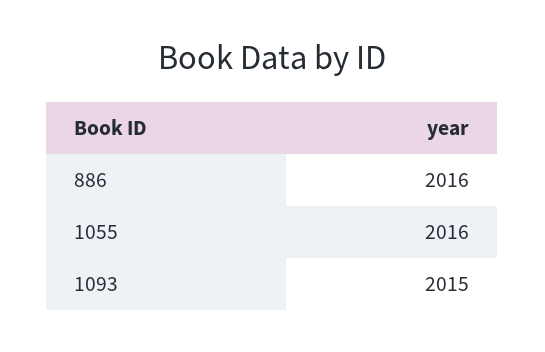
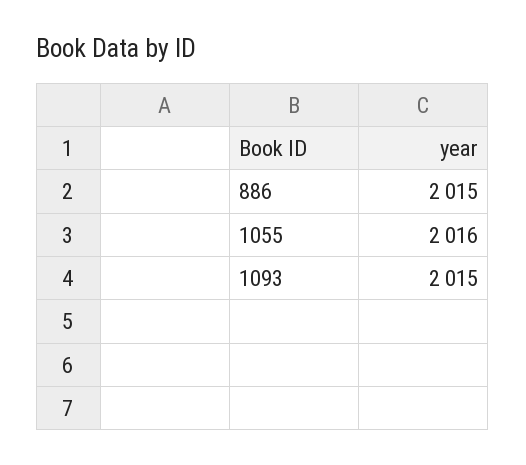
  {
-   "886": 2016,
+   "886": 2015,
    "1055": 2016,
    "1093": 2015
  }

